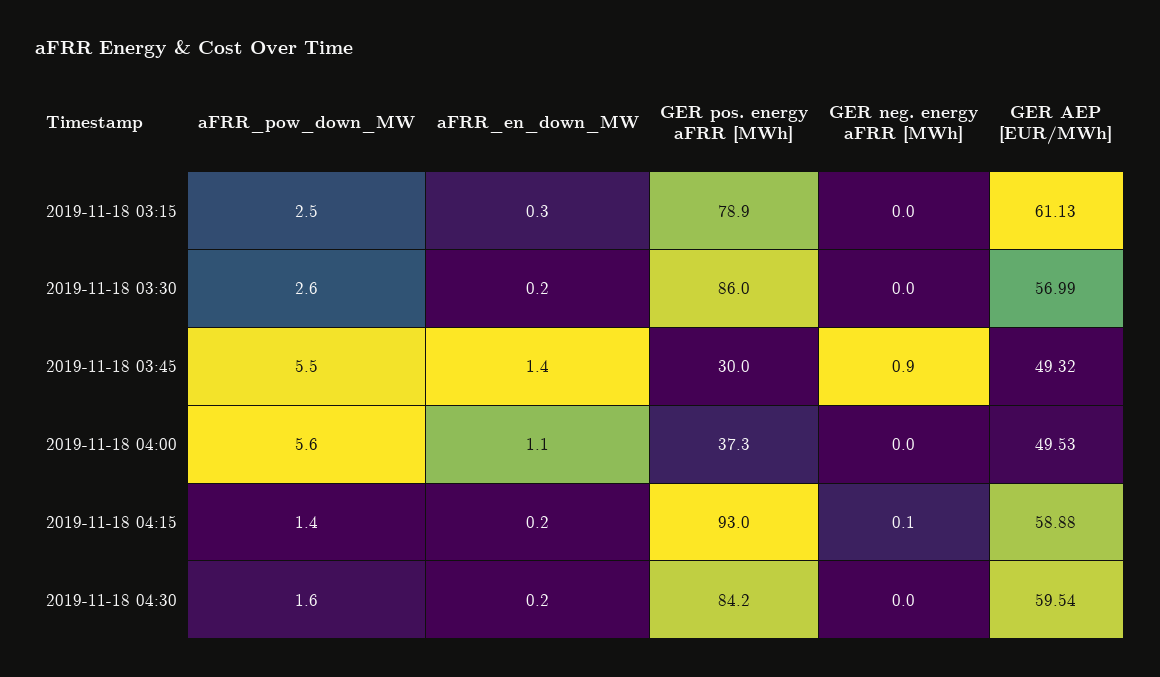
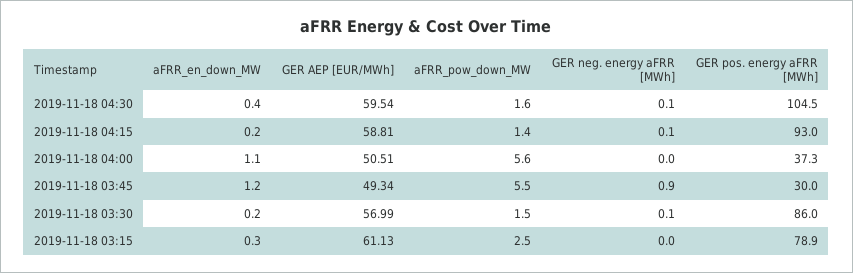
  {
    "aFRR_pow_down_MW": {
      "2019-11-18 03:15": 2.5,
-     "2019-11-18 03:30": 2.6,
+     "2019-11-18 03:30": 1.5,
      "2019-11-18 03:45": 5.5,
      "2019-11-18 04:00": 5.6,
      "2019-11-18 04:15": 1.4,
      "2019-11-18 04:30": 1.6
    },
    "aFRR_en_down_MW": {
      "2019-11-18 03:15": 0.3,
      "2019-11-18 03:30": 0.2,
-     "2019-11-18 03:45": 1.4,
+     "2019-11-18 03:45": 1.2,
      "2019-11-18 04:00": 1.1,
      "2019-11-18 04:15": 0.2,
-     "2019-11-18 04:30": 0.2
+     "2019-11-18 04:30": 0.4
    },
    "GER pos. energy aFRR [MWh]": {
      "2019-11-18 03:15": 78.9,
      "2019-11-18 03:30": 86,
      "2019-11-18 03:45": 30,
      "2019-11-18 04:00": 37.3,
      "2019-11-18 04:15": 93,
-     "2019-11-18 04:30": 84.2
+     "2019-11-18 04:30": 104.5
    },
    "GER neg. energy aFRR [MWh]": {
      "2019-11-18 03:15": 0,
-     "2019-11-18 03:30": 0,
+     "2019-11-18 03:30": 0.1,
      "2019-11-18 03:45": 0.9,
      "2019-11-18 04:00": 0,
      "2019-11-18 04:15": 0.1,
-     "2019-11-18 04:30": 0
+     "2019-11-18 04:30": 0.1
    },
    "GER AEP [EUR/MWh]": {
      "2019-11-18 03:15": 61.13,
      "2019-11-18 03:30": 56.99,
-     "2019-11-18 03:45": 49.32,
+     "2019-11-18 03:45": 49.34,
-     "2019-11-18 04:00": 49.53,
+     "2019-11-18 04:00": 50.51,
-     "2019-11-18 04:15": 58.88,
+     "2019-11-18 04:15": 58.81,
      "2019-11-18 04:30": 59.54
    }
  }

